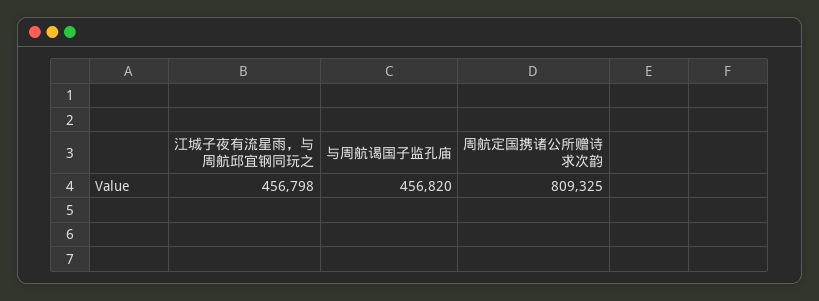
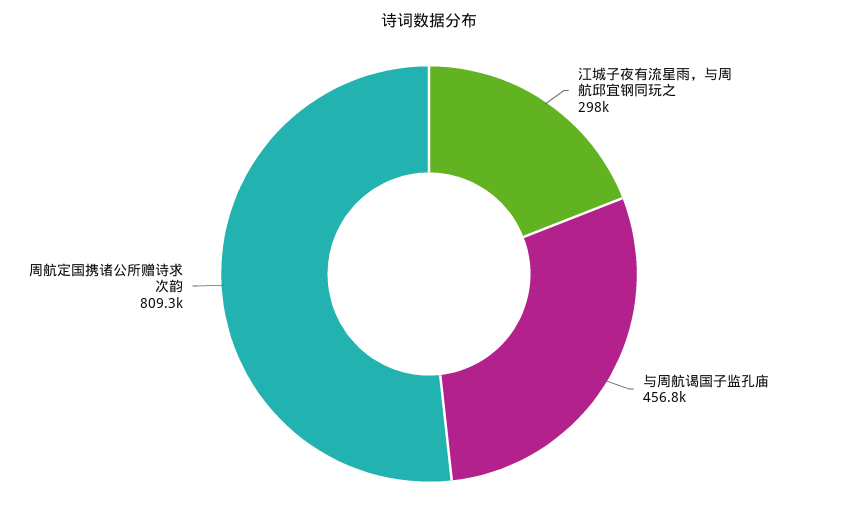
  {
-   "江城子夜有流星雨，与周航邱宜钢同玩之": 456798,
+   "江城子夜有流星雨，与周航邱宜钢同玩之": 298000,
    "与周航谒国子监孔庙": 456820,
    "周航定国携诸公所赠诗求次韵": 809325
  }

